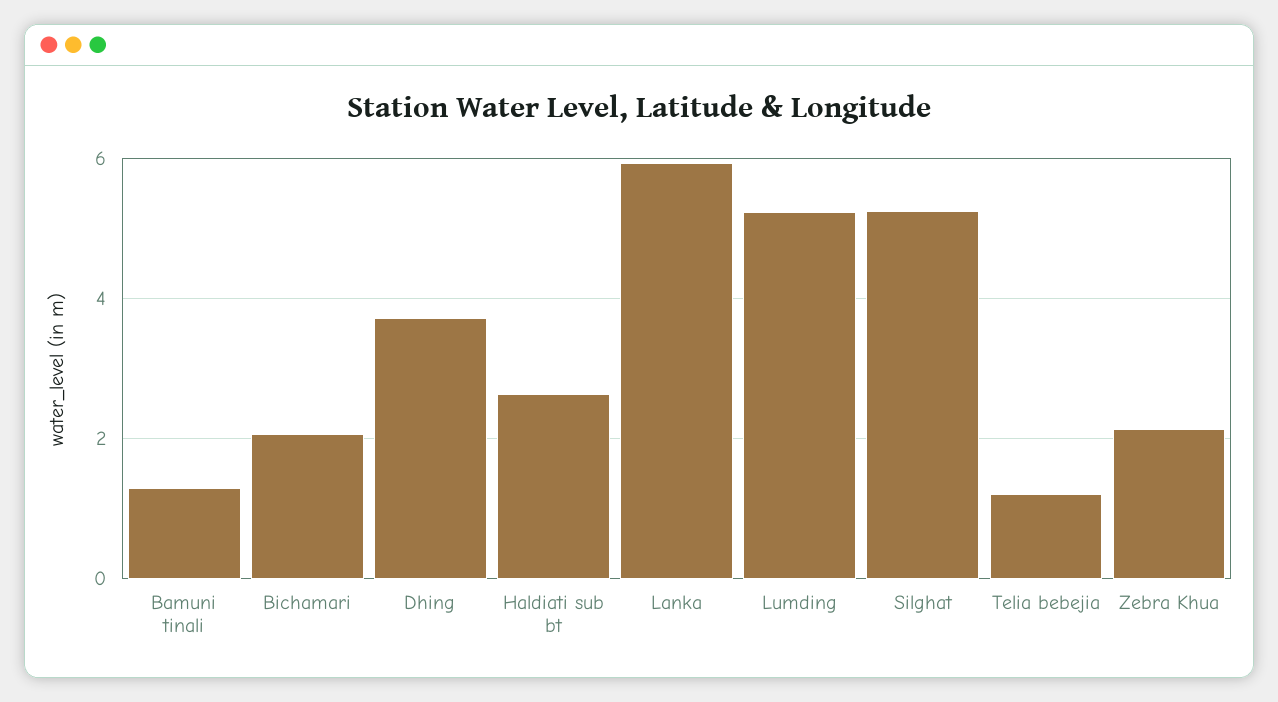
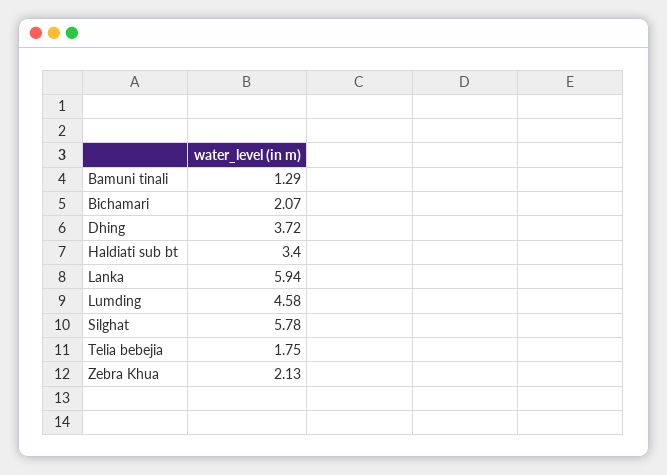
  {
    "Bamuni tinali": 1.29,
    "Bichamari": 2.07,
    "Dhing": 3.72,
-   "Haldiati sub bt": 2.6,
+   "Haldiati sub bt": 3.4,
    "Lanka": 5.94,
-   "Lumding": 5.2,
+   "Lumding": 4.58,
-   "Silghat": 5.2,
+   "Silghat": 5.78,
-   "Telia bebejia": 1.2,
+   "Telia bebejia": 1.75,
    "Zebra Khua": 2.13
  }

